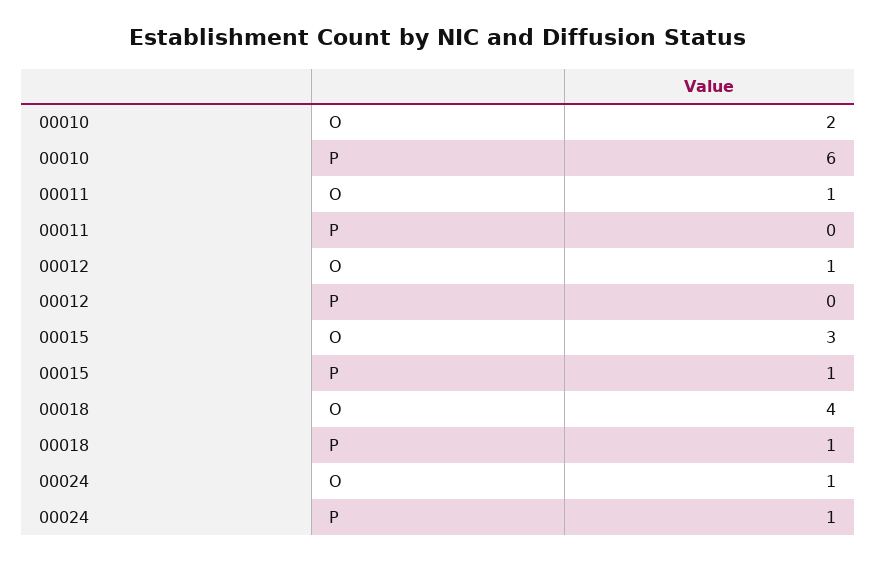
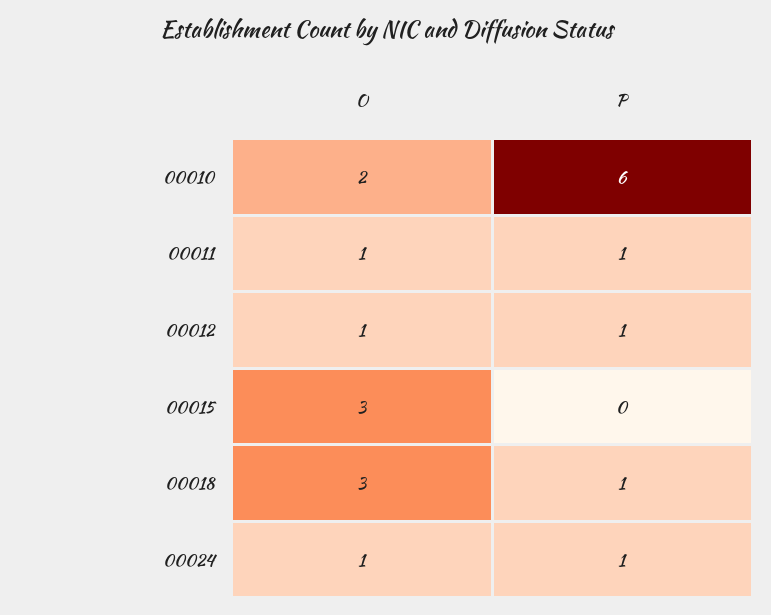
  {
    "00010": {
      "O": 2,
      "P": 6
    },
    "00011": {
      "O": 1,
-     "P": 0
+     "P": 1
    },
    "00012": {
      "O": 1,
-     "P": 0
+     "P": 1
    },
    "00015": {
      "O": 3,
-     "P": 1
+     "P": 0
    },
    "00018": {
-     "O": 4,
+     "O": 3,
      "P": 1
    },
    "00024": {
      "O": 1,
      "P": 1
    }
  }

